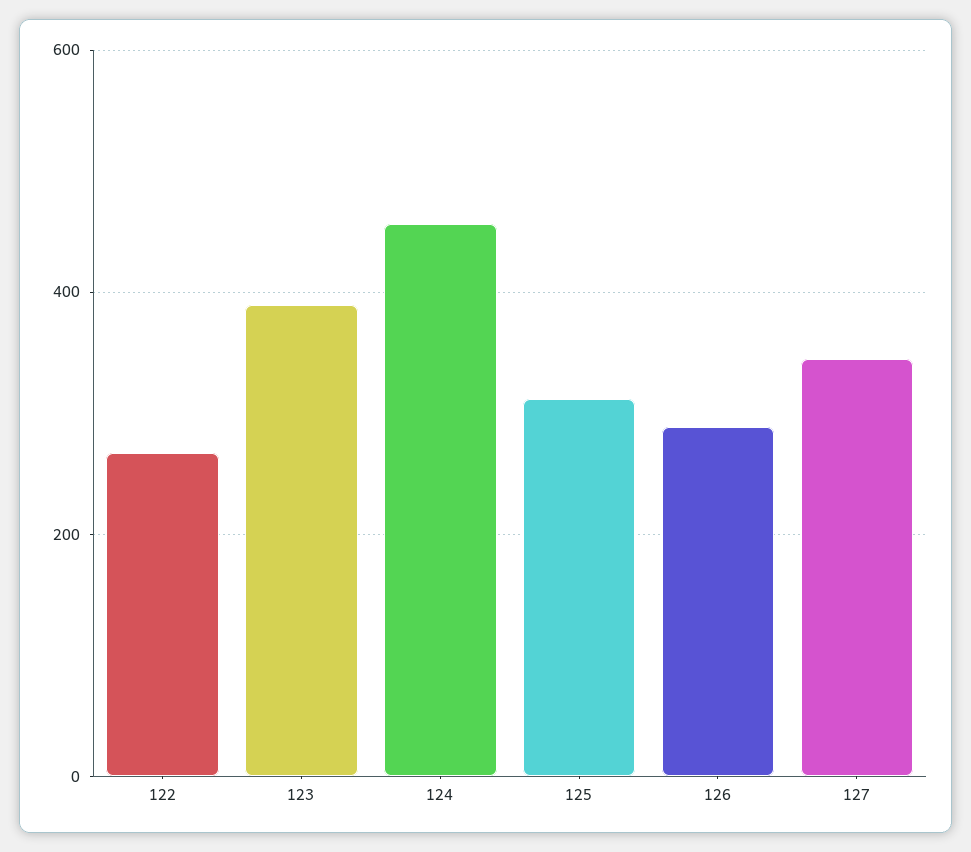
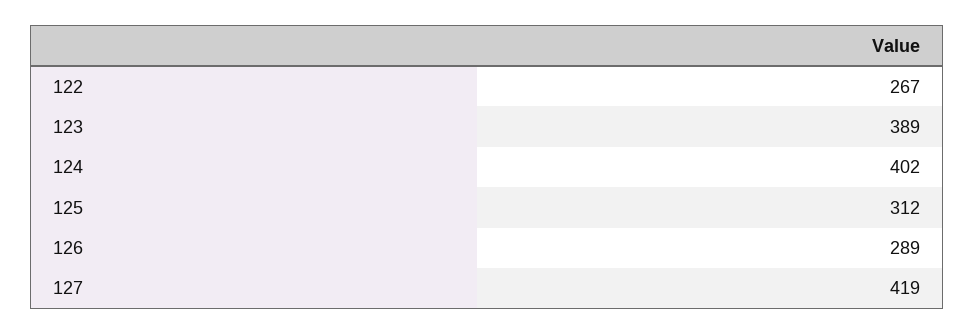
  {
    "122": 267,
    "123": 389,
-   "124": 460,
+   "124": 402,
    "125": 312,
    "126": 289,
-   "127": 340
+   "127": 419
  }

